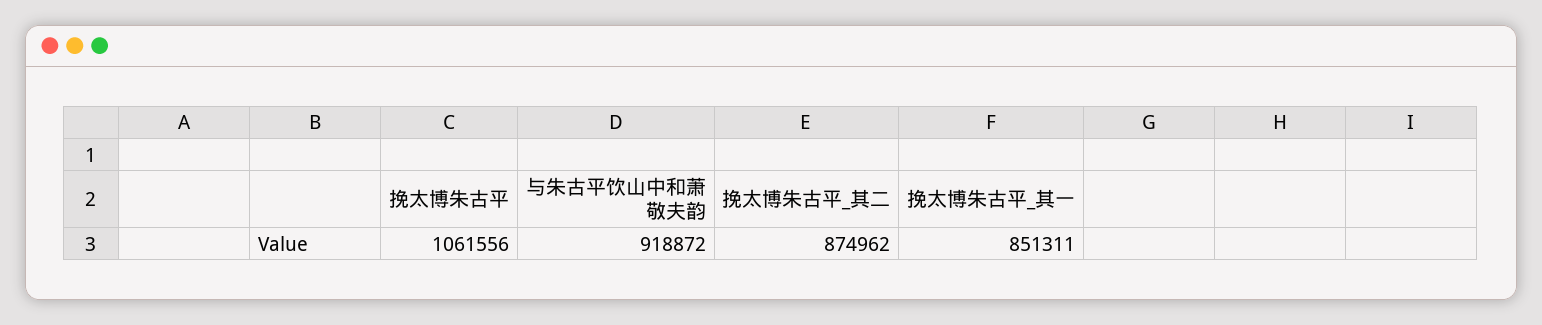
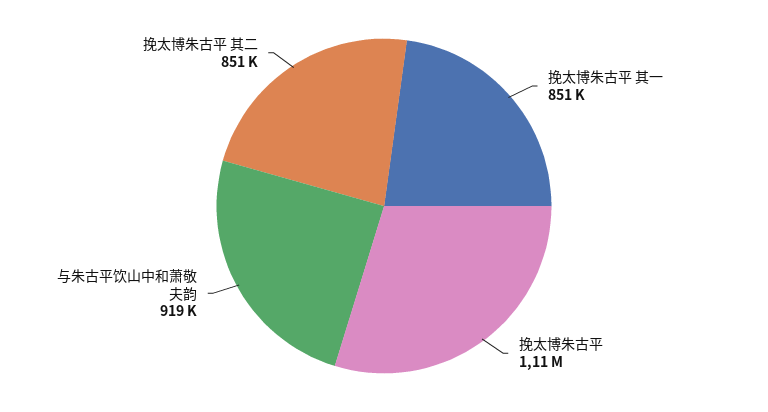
  {
-   "挽太博朱古平": 1061556,
+   "挽太博朱古平": 1110000,
    "与朱古平饮山中和萧敬夫韵": 918872,
-   "挽太博朱古平_其二": 874962,
+   "挽太博朱古平_其二": 851000,
    "挽太博朱古平_其一": 851311
  }

